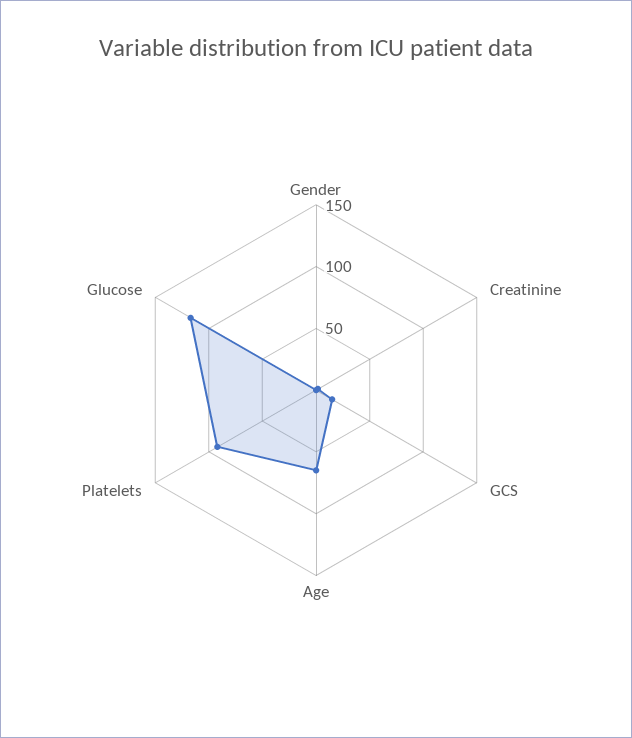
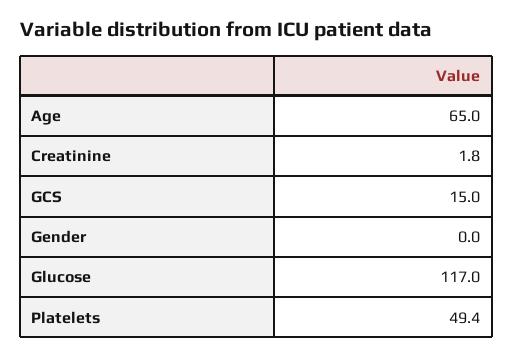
  {
    "Gender": 0,
    "Creatinine": 1.8,
    "GCS": 15,
    "Age": 65,
-   "Platelets": 90,
+   "Platelets": 49.4,
    "Glucose": 117
  }

